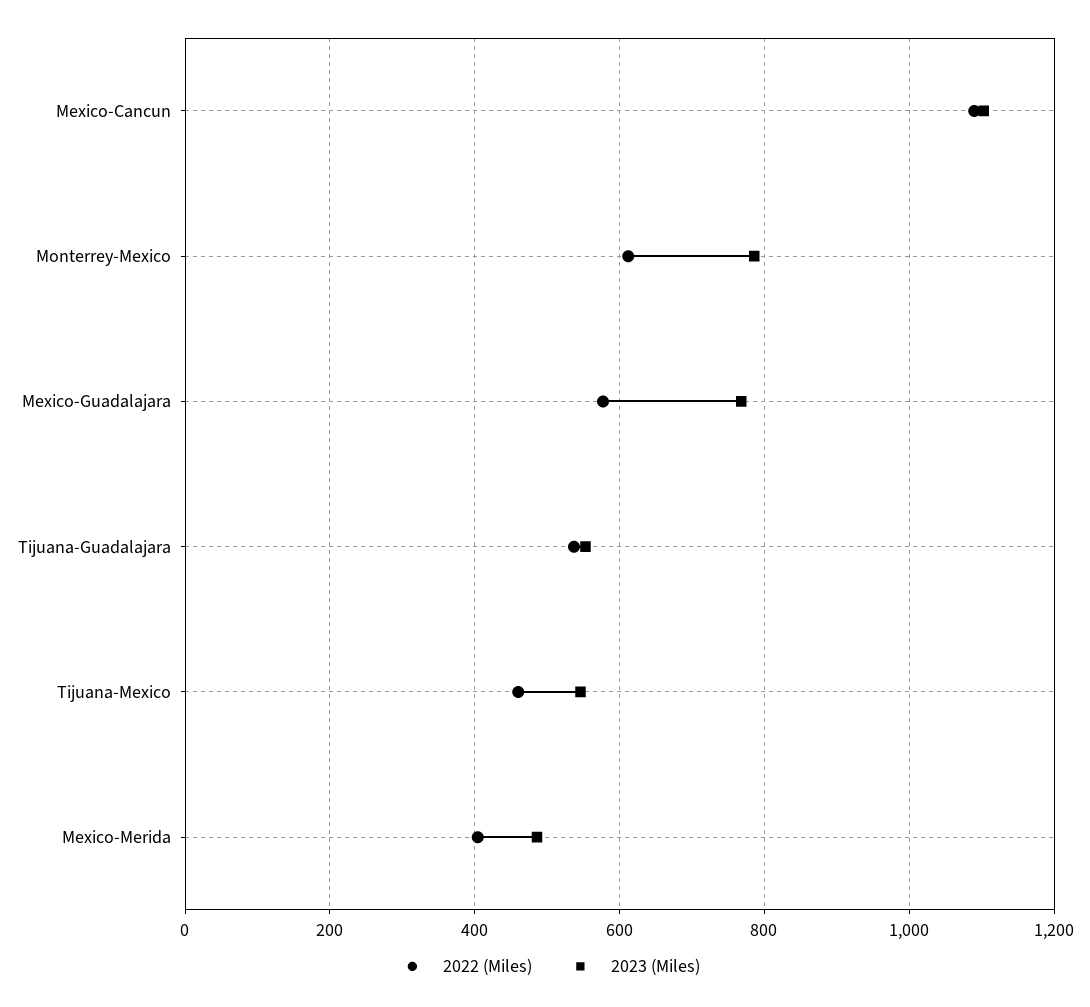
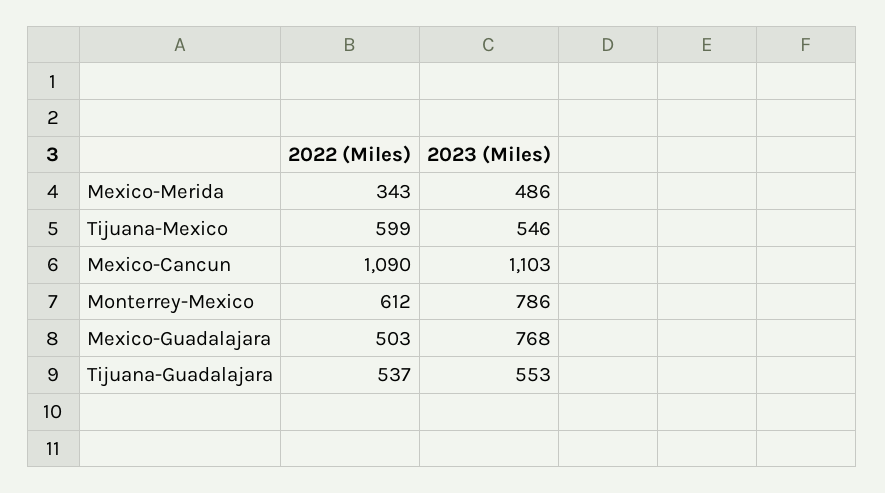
  {
    "2022 (Miles)": {
      "Mexico-Cancun": 1090,
      "Monterrey-Mexico": 612,
-     "Mexico-Guadalajara": 580,
+     "Mexico-Guadalajara": 503,
      "Tijuana-Guadalajara": 537,
-     "Tijuana-Mexico": 460,
+     "Tijuana-Mexico": 599,
-     "Mexico-Merida": 400
+     "Mexico-Merida": 343
    },
    "2023 (Miles)": {
      "Mexico-Cancun": 1103,
      "Monterrey-Mexico": 786,
      "Mexico-Guadalajara": 768,
      "Tijuana-Guadalajara": 553,
      "Tijuana-Mexico": 546,
      "Mexico-Merida": 486
    }
  }

